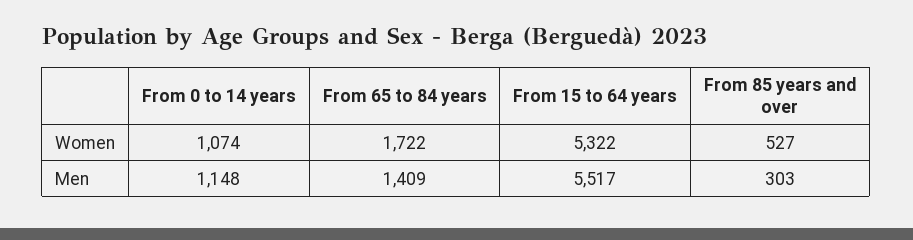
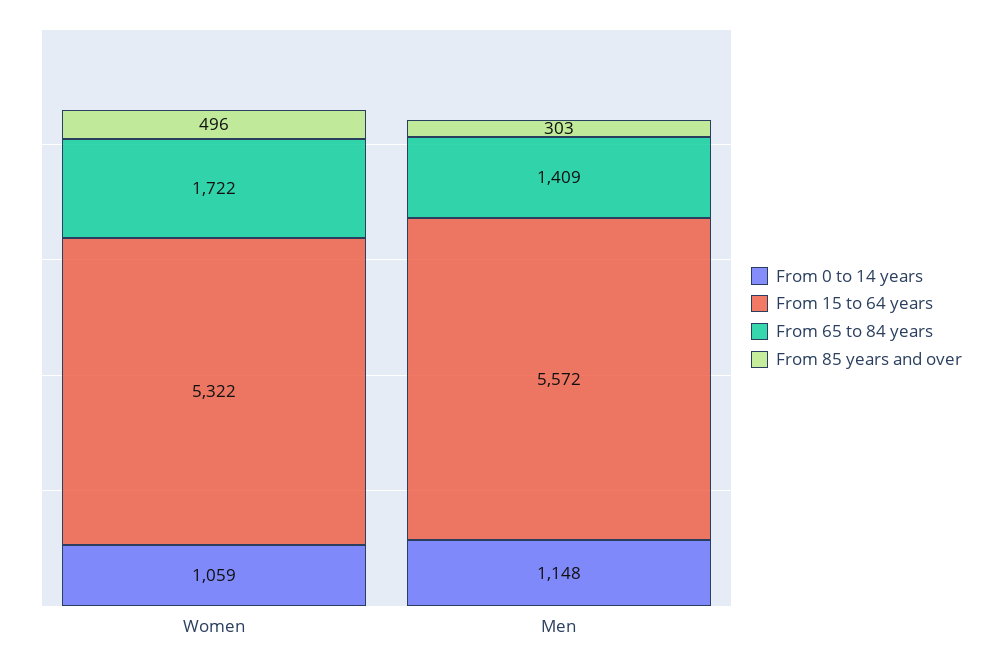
  {
    "From 0 to 14 years": {
-     "Women": 1074,
+     "Women": 1059,
      "Men": 1148
    },
    "From 65 to 84 years": {
      "Women": 1722,
      "Men": 1409
    },
    "From 15 to 64 years": {
      "Women": 5322,
-     "Men": 5517
+     "Men": 5572
    },
    "From 85 years and over": {
-     "Women": 527,
+     "Women": 496,
      "Men": 303
    }
  }

